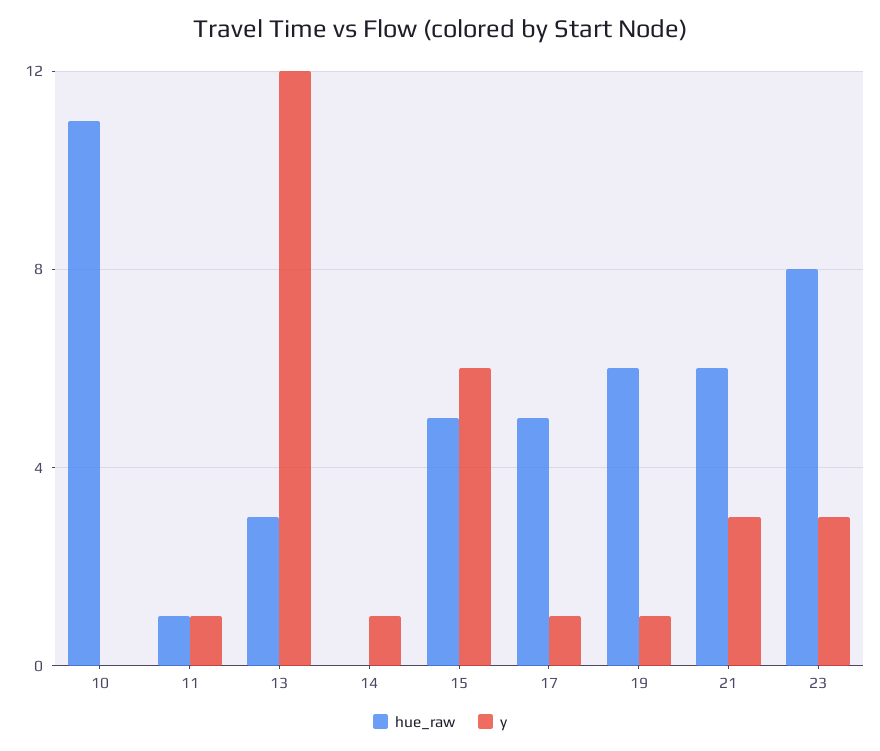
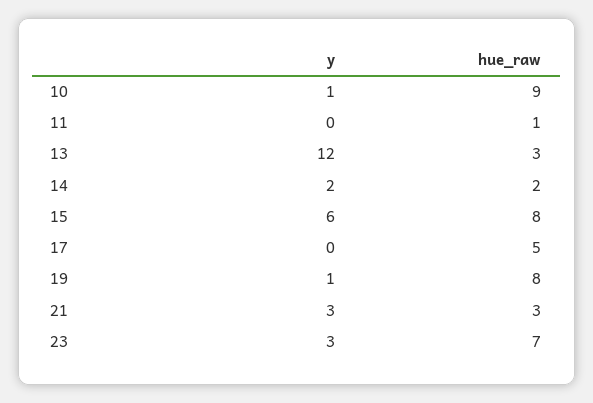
  {
    "hue_raw": {
-     "10": 11,
+     "10": 9,
      "11": 1,
      "13": 3,
-     "14": 0,
+     "14": 2,
-     "15": 5,
+     "15": 8,
      "17": 5,
-     "19": 6,
+     "19": 8,
-     "21": 6,
+     "21": 3,
-     "23": 8
+     "23": 7
    },
    "y": {
-     "10": 0,
+     "10": 1,
-     "11": 1,
+     "11": 0,
      "13": 12,
-     "14": 1,
+     "14": 2,
      "15": 6,
-     "17": 1,
+     "17": 0,
      "19": 1,
      "21": 3,
      "23": 3
    }
  }

